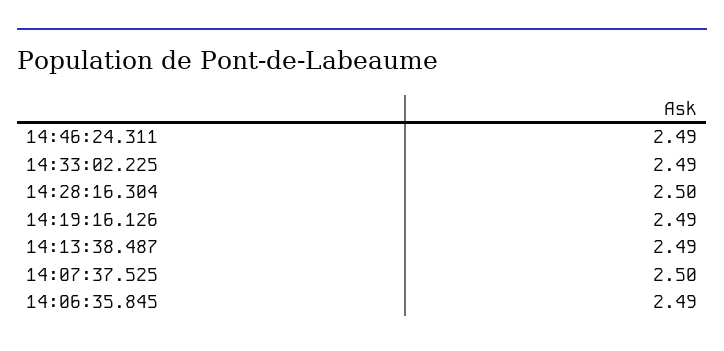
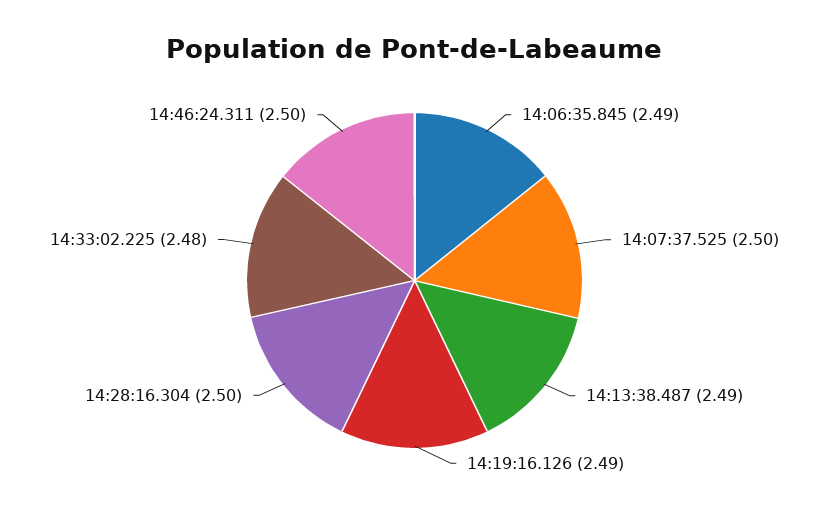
  {
-   "14:46:24.311": 2.49,
+   "14:46:24.311": 2.5,
-   "14:33:02.225": 2.49,
+   "14:33:02.225": 2.48,
    "14:28:16.304": 2.5,
    "14:19:16.126": 2.49,
    "14:13:38.487": 2.49,
    "14:07:37.525": 2.5,
    "14:06:35.845": 2.49
  }

